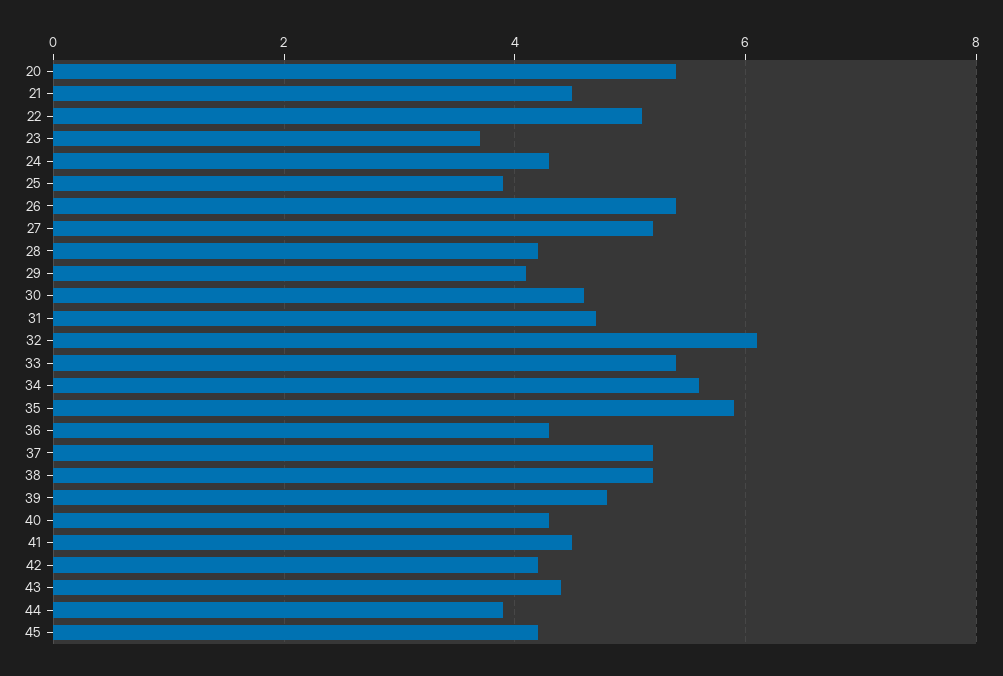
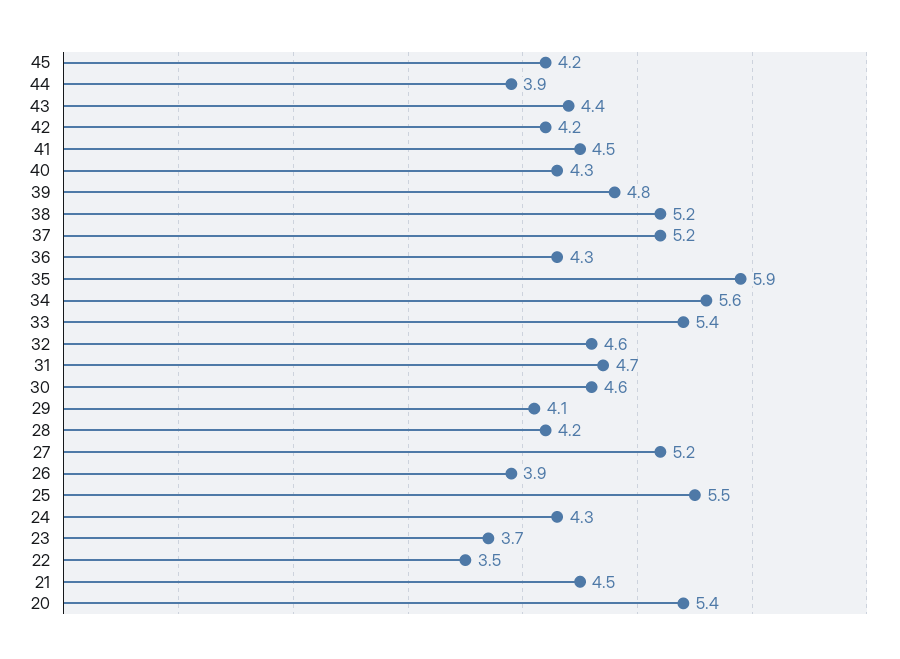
  {
    "20": 5.4,
    "21": 4.5,
-   "22": 5,
+   "22": 3.5,
    "23": 3.7,
    "24": 4.3,
-   "25": 4,
+   "25": 5.5,
-   "26": 5.5,
+   "26": 3.9,
    "27": 5.2,
    "28": 4.2,
    "29": 4.1,
    "30": 4.6,
    "31": 4.7,
-   "32": 6,
+   "32": 4.6,
    "33": 5.4,
    "34": 5.6,
    "35": 5.9,
    "36": 4.3,
    "37": 5.2,
    "38": 5.2,
    "39": 4.8,
    "40": 4.3,
    "41": 4.5,
    "42": 4.2,
    "43": 4.4,
    "44": 3.9,
    "45": 4.2
  }

